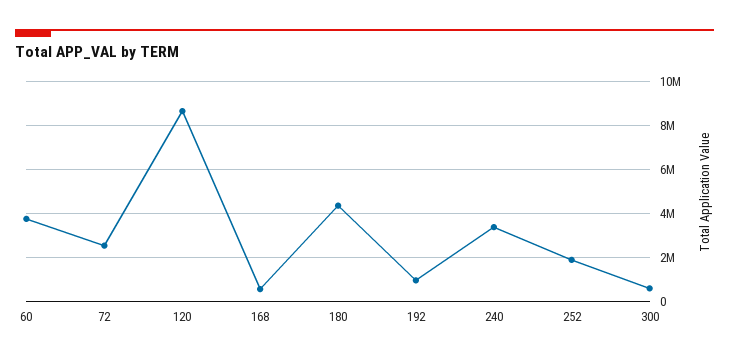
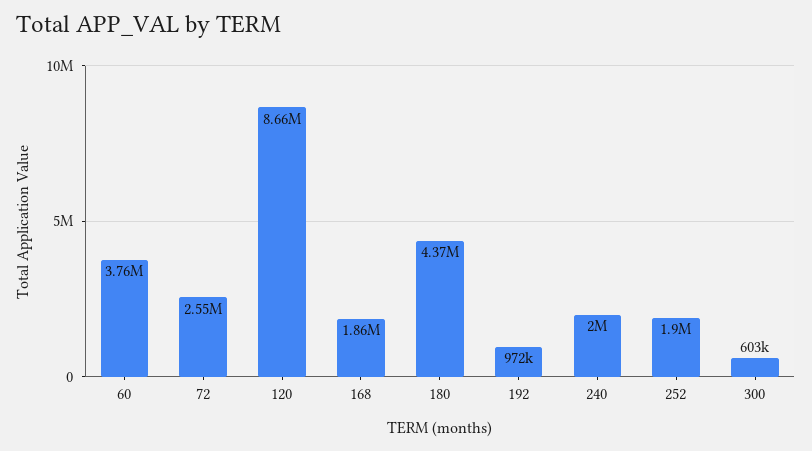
  {
    "60": 3760000,
    "72": 2550000,
    "120": 8660000,
-   "168": 500000,
+   "168": 1860000,
    "180": 4370000,
    "192": 972000,
-   "240": 3500000,
+   "240": 2000000,
    "252": 1900000,
    "300": 603000
  }

